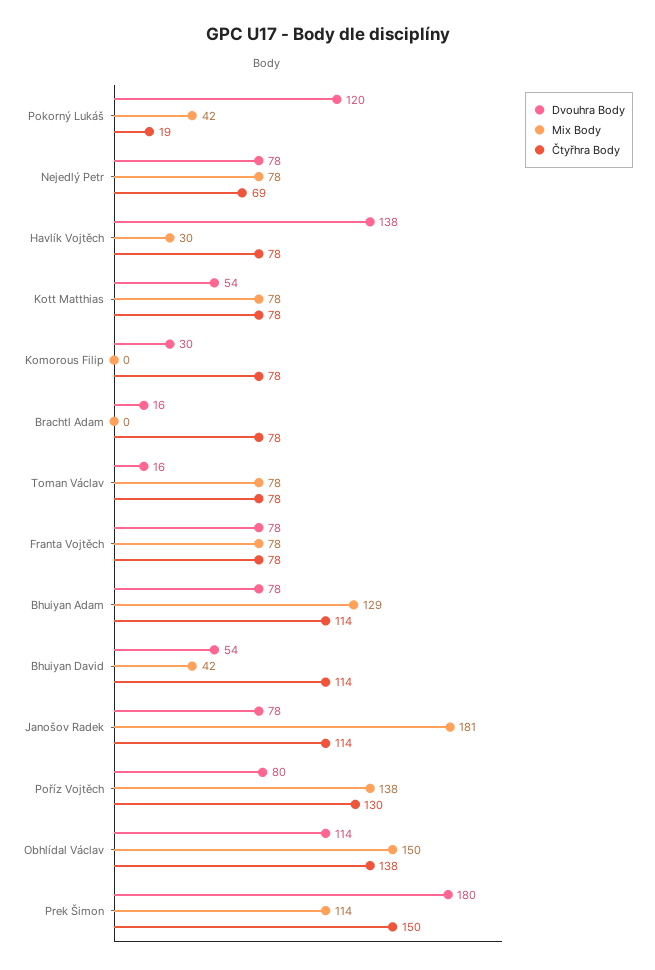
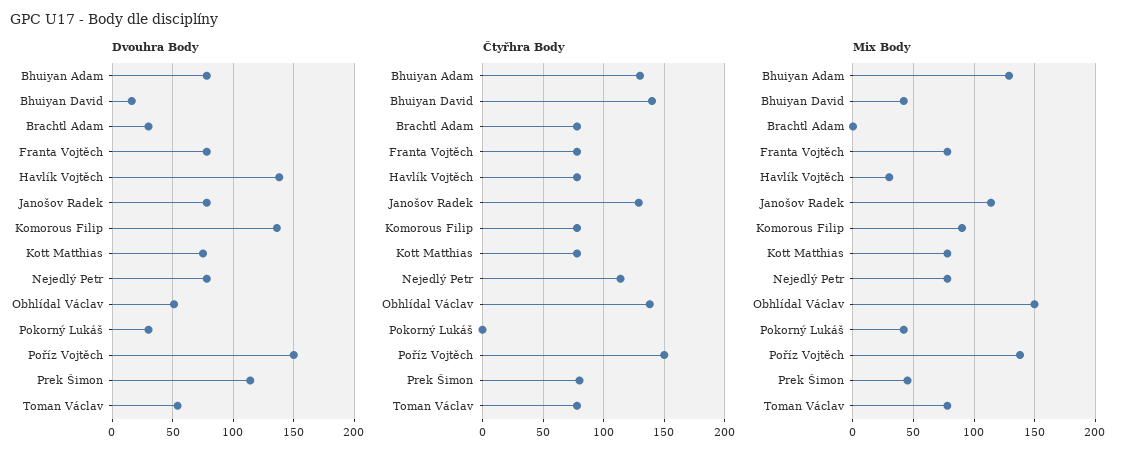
  {
    "Dvouhra Body": {
-     "Pokorný Lukáš": 120,
+     "Pokorný Lukáš": 30,
      "Nejedlý Petr": 78,
      "Havlík Vojtěch": 138,
-     "Kott Matthias": 54,
+     "Kott Matthias": 75,
-     "Komorous Filip": 30,
+     "Komorous Filip": 135,
-     "Brachtl Adam": 16,
+     "Brachtl Adam": 30,
-     "Toman Václav": 16,
+     "Toman Václav": 55,
      "Franta Vojtěch": 78,
      "Bhuiyan Adam": 78,
-     "Bhuiyan David": 54,
+     "Bhuiyan David": 15,
      "Janošov Radek": 78,
-     "Poříz Vojtěch": 80,
+     "Poříz Vojtěch": 150,
-     "Obhlídal Václav": 114,
+     "Obhlídal Václav": 50,
-     "Prek Šimon": 180
+     "Prek Šimon": 115
    },
    "Mix Body": {
      "Pokorný Lukáš": 42,
      "Nejedlý Petr": 78,
      "Havlík Vojtěch": 30,
      "Kott Matthias": 78,
-     "Komorous Filip": 0,
+     "Komorous Filip": 90,
      "Brachtl Adam": 0,
      "Toman Václav": 78,
      "Franta Vojtěch": 78,
      "Bhuiyan Adam": 129,
      "Bhuiyan David": 42,
-     "Janošov Radek": 181,
+     "Janošov Radek": 115,
      "Poříz Vojtěch": 138,
      "Obhlídal Václav": 150,
-     "Prek Šimon": 114
+     "Prek Šimon": 45
    },
    "Čtyřhra Body": {
-     "Pokorný Lukáš": 19,
+     "Pokorný Lukáš": 0,
-     "Nejedlý Petr": 69,
+     "Nejedlý Petr": 115,
      "Havlík Vojtěch": 78,
      "Kott Matthias": 78,
      "Komorous Filip": 78,
      "Brachtl Adam": 78,
      "Toman Václav": 78,
      "Franta Vojtěch": 78,
-     "Bhuiyan Adam": 114,
+     "Bhuiyan Adam": 130,
-     "Bhuiyan David": 114,
+     "Bhuiyan David": 140,
-     "Janošov Radek": 114,
+     "Janošov Radek": 130,
-     "Poříz Vojtěch": 130,
+     "Poříz Vojtěch": 150,
      "Obhlídal Václav": 138,
-     "Prek Šimon": 150
+     "Prek Šimon": 80
    }
  }

